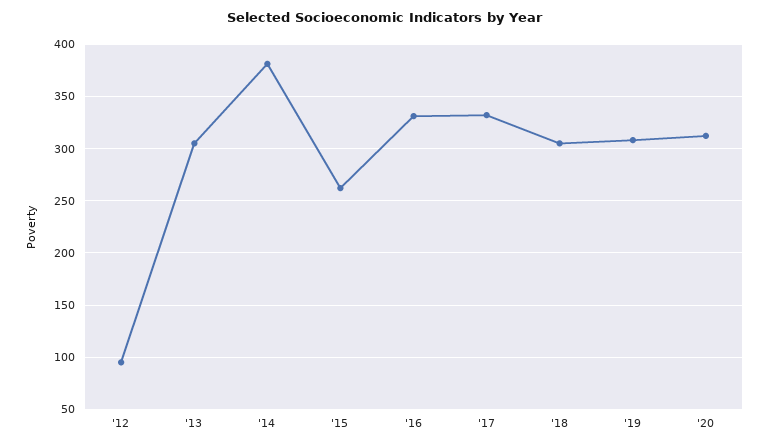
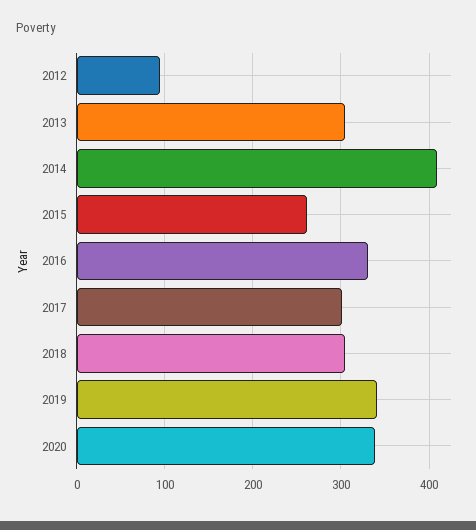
  {
    "'12": 100,
    "'13": 310,
-   "'14": 380,
+   "'14": 410,
    "'15": 260,
    "'16": 330,
-   "'17": 330,
+   "'17": 300,
    "'18": 310,
-   "'19": 310,
+   "'19": 340,
-   "'20": 310
+   "'20": 340
  }

